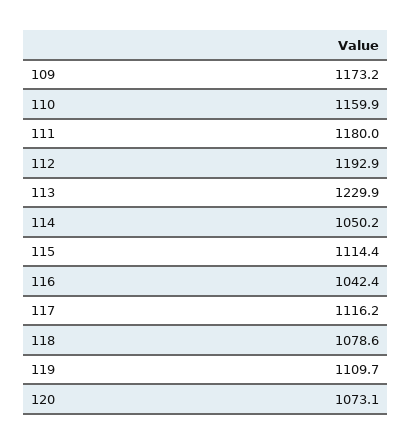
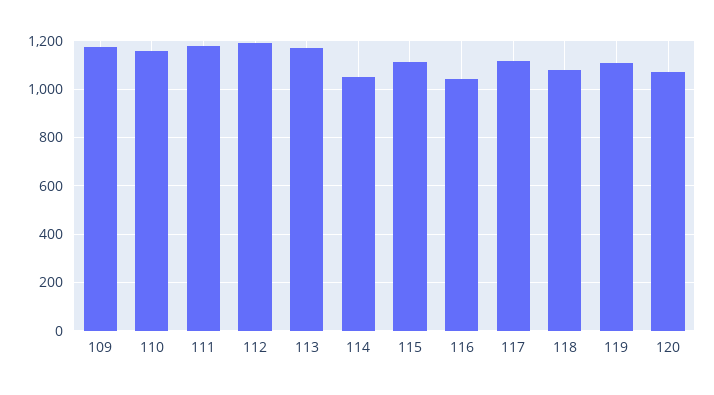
  {
    "109": 1173.2,
    "110": 1159.9,
    "111": 1180,
    "112": 1192.9,
-   "113": 1229.9,
+   "113": 1175,
    "114": 1050.2,
    "115": 1114.4,
    "116": 1042.4,
    "117": 1116.2,
    "118": 1078.6,
    "119": 1109.7,
    "120": 1073.1
  }

